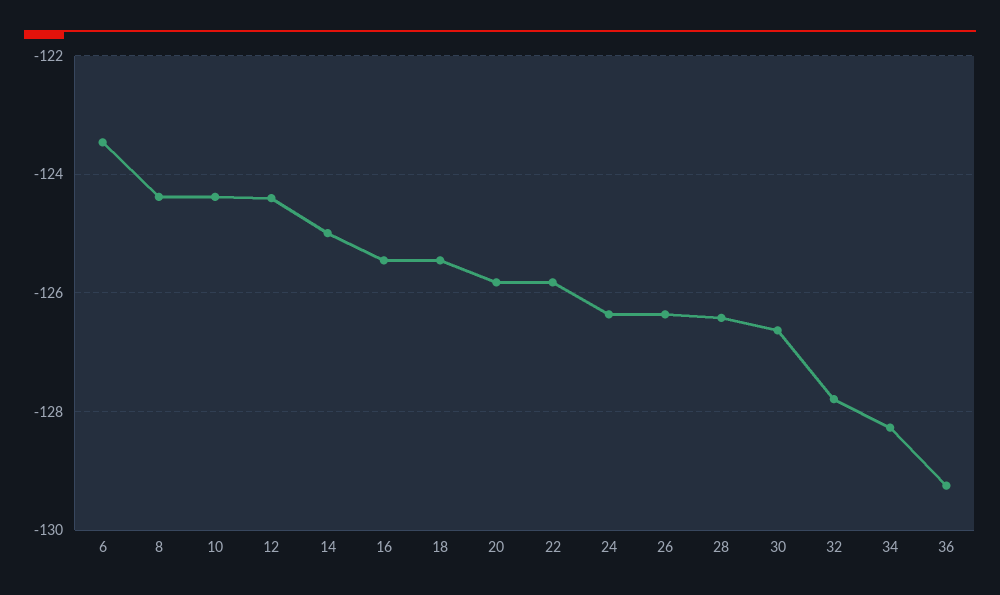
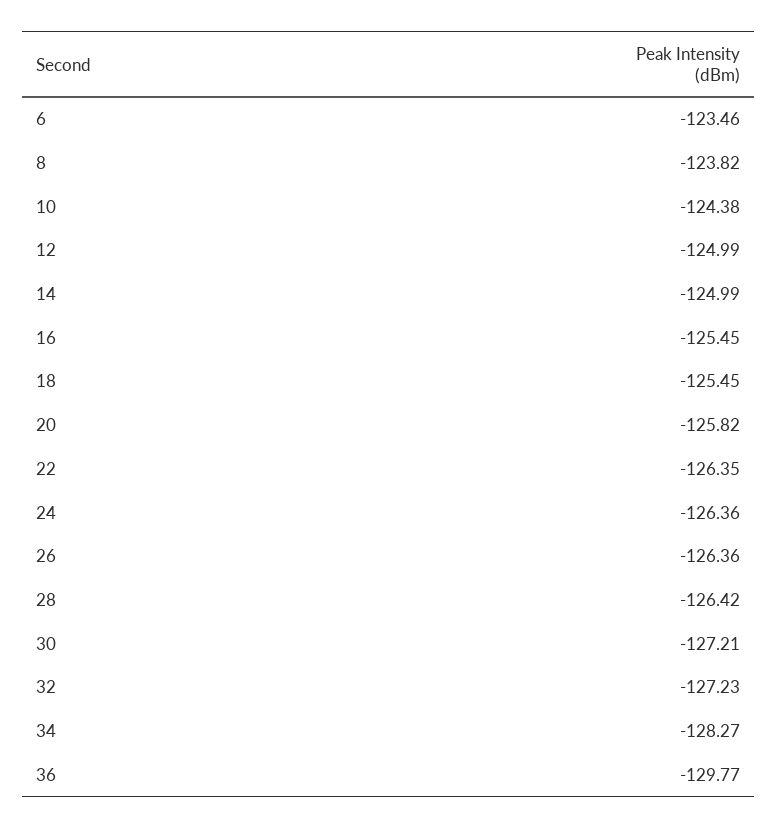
  {
    "6": -123.46,
-   "8": -124.4,
+   "8": -123.82,
    "10": -124.38,
-   "12": -124.4,
+   "12": -124.99,
    "14": -124.99,
    "16": -125.45,
    "18": -125.45,
    "20": -125.82,
-   "22": -125.8,
+   "22": -126.35,
    "24": -126.36,
    "26": -126.36,
    "28": -126.42,
-   "30": -126.6,
+   "30": -127.21,
-   "32": -127.8,
+   "32": -127.23,
    "34": -128.27,
-   "36": -129.2
+   "36": -129.77
  }

